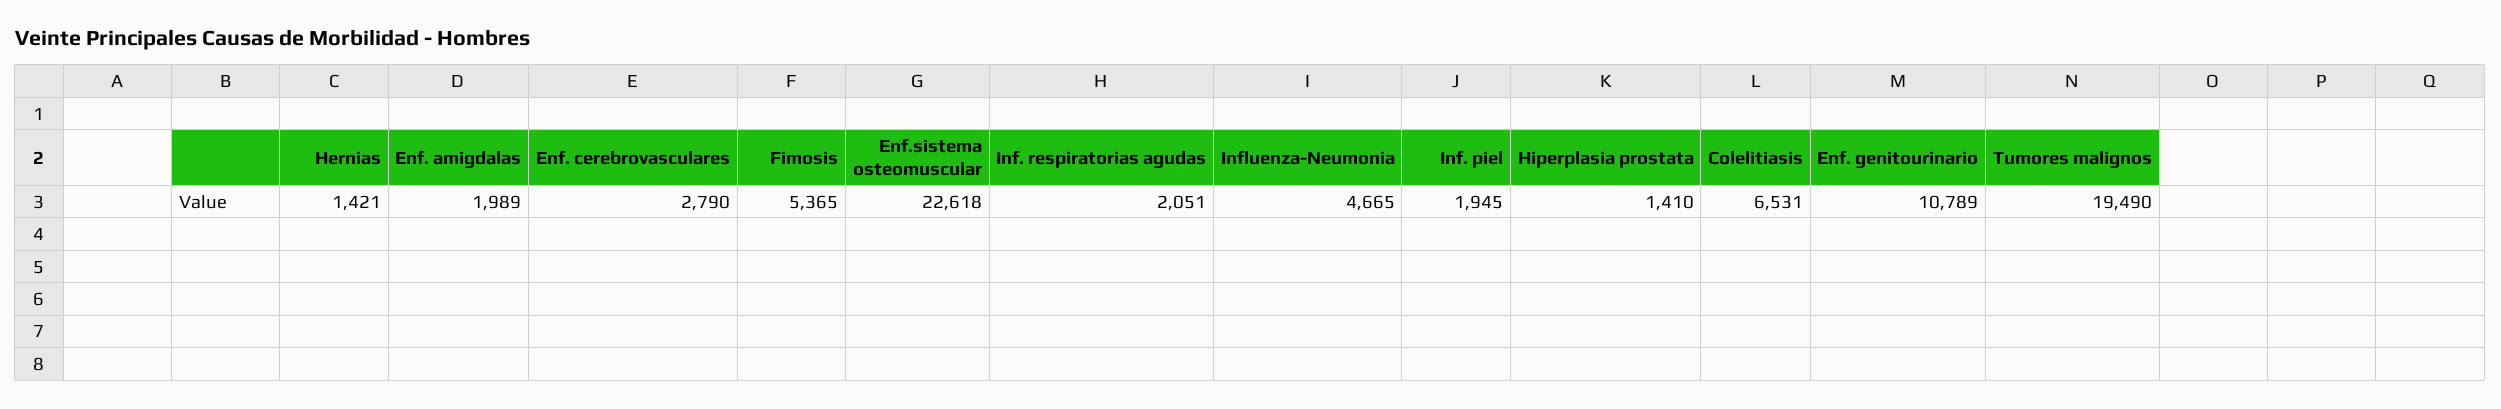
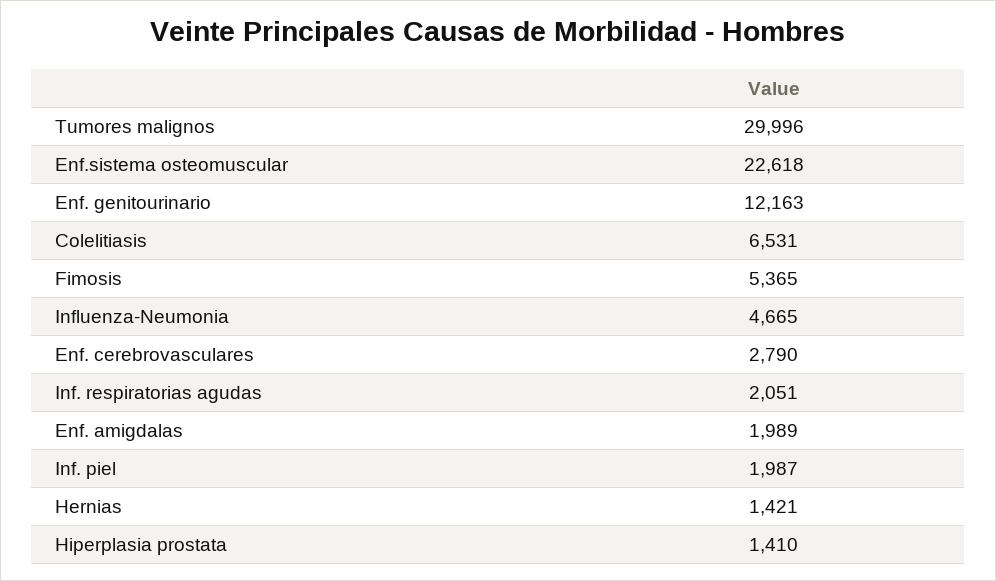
  {
    "Hernias": 1421,
    "Enf. amigdalas": 1989,
    "Enf. cerebrovasculares": 2790,
    "Fimosis": 5365,
    "Enf.sistema osteomuscular": 22618,
    "Inf. respiratorias agudas": 2051,
    "Influenza-Neumonia": 4665,
-   "Inf. piel": 1945,
+   "Inf. piel": 1987,
    "Hiperplasia prostata": 1410,
    "Colelitiasis": 6531,
-   "Enf. genitourinario": 10789,
+   "Enf. genitourinario": 12163,
-   "Tumores malignos": 19490
+   "Tumores malignos": 29996
  }

